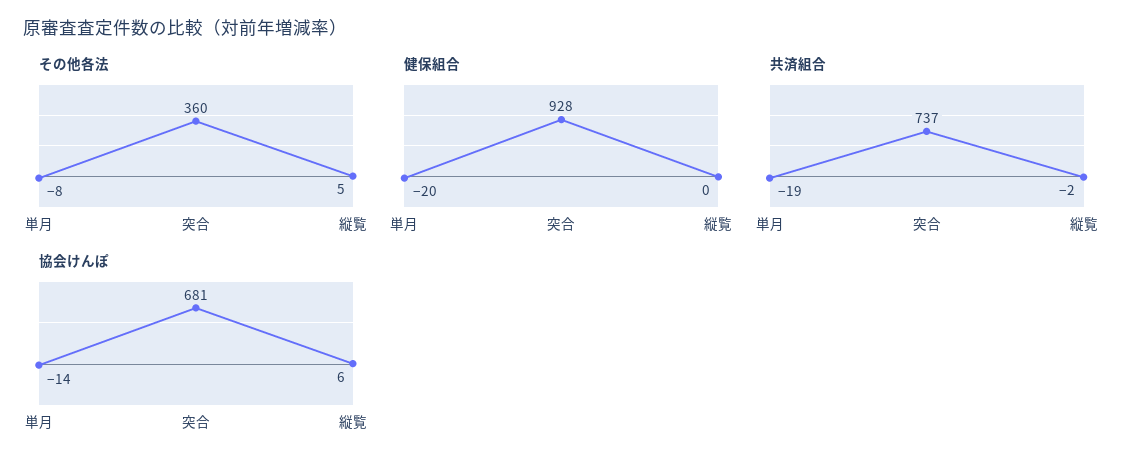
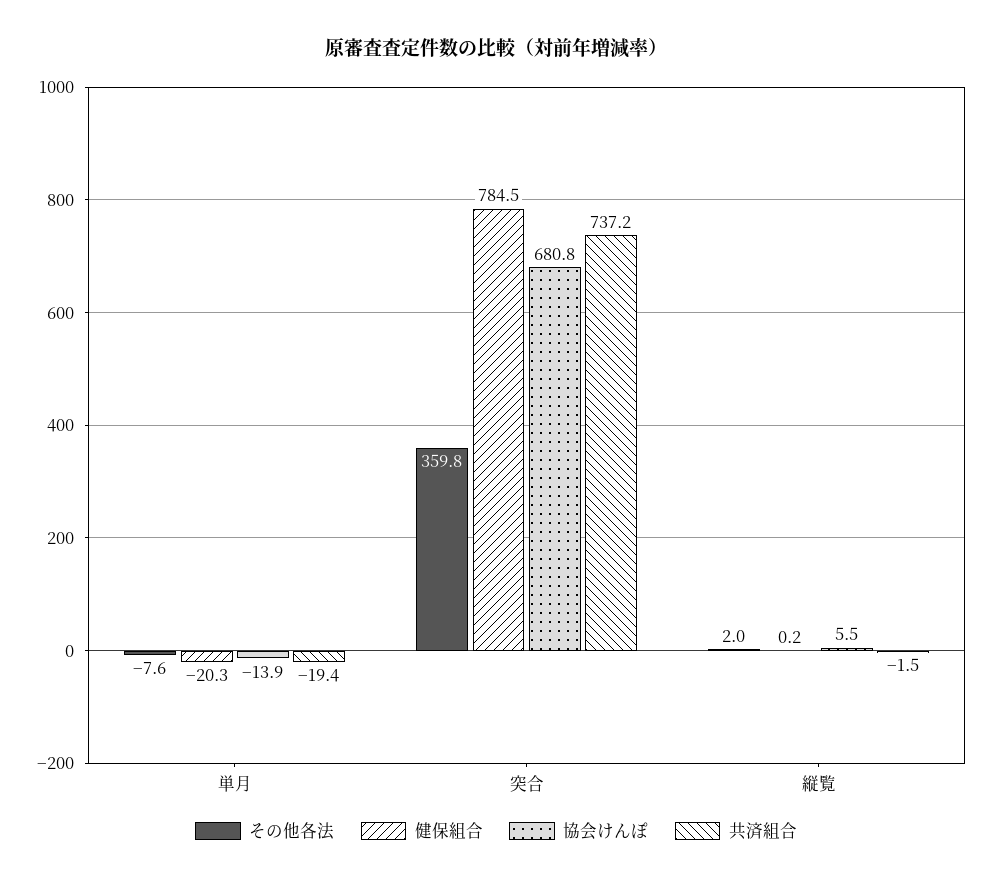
  {
    "その他各法": {
      "単月": -7.6,
      "突合": 359.8,
-     "縦覧": 5
+     "縦覧": 2
    },
    "健保組合": {
      "単月": -20.3,
-     "突合": 928,
+     "突合": 784.5,
      "縦覧": 0.2
    },
    "共済組合": {
      "単月": -19.4,
      "突合": 737.2,
      "縦覧": -1.5
    },
    "協会けんぽ": {
      "単月": -13.9,
      "突合": 680.8,
      "縦覧": 5.5
    }
  }

